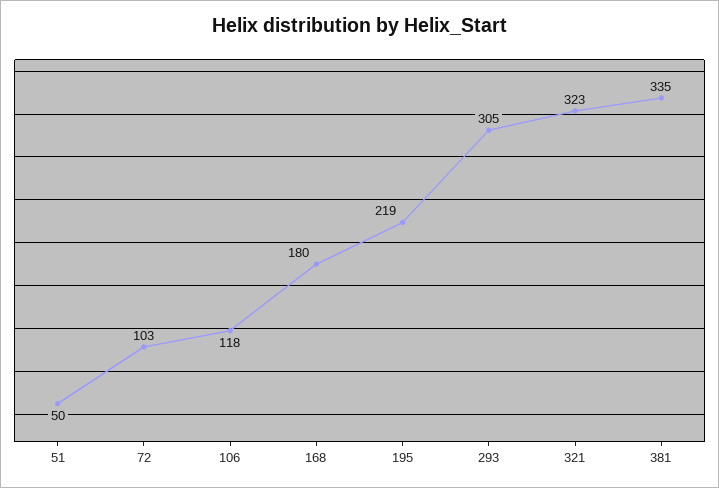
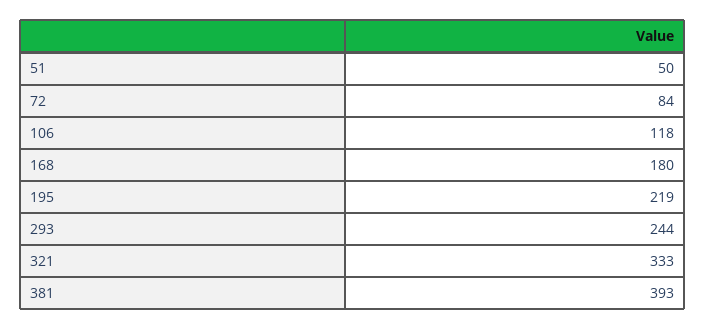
  {
    "51": 50,
-   "72": 103,
+   "72": 84,
    "106": 118,
    "168": 180,
    "195": 219,
-   "293": 305,
+   "293": 244,
-   "321": 323,
+   "321": 333,
-   "381": 335
+   "381": 393
  }

